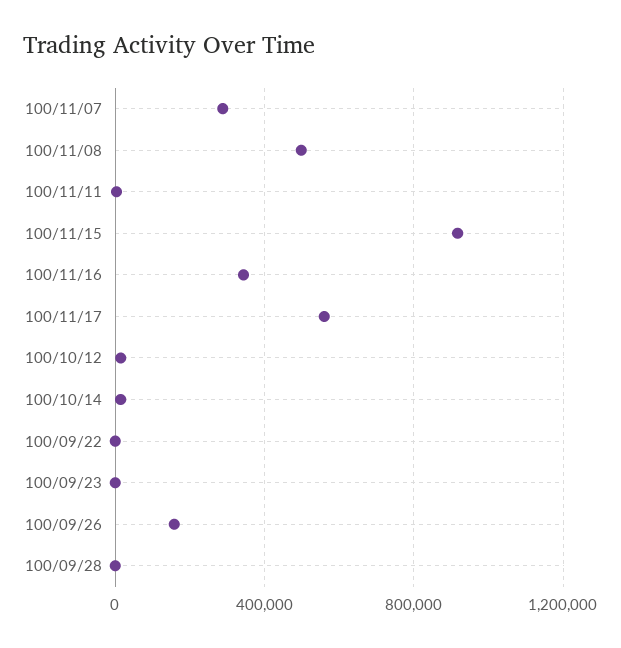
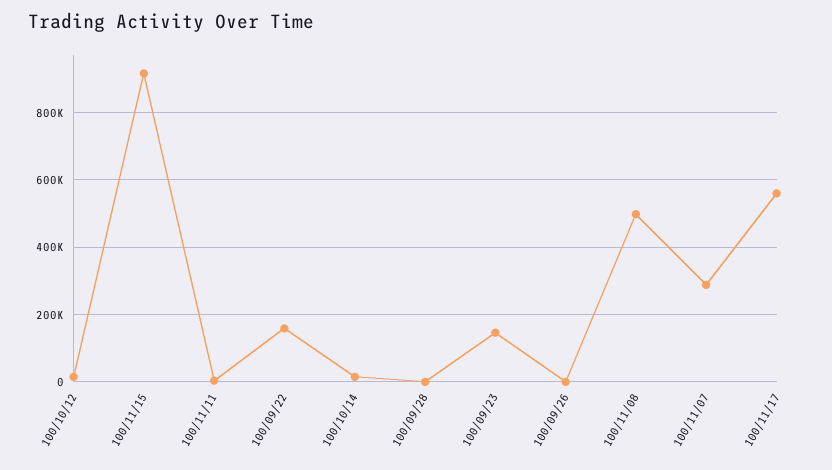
  {
    "100/11/07": 280000,
    "100/11/08": 500000,
    "100/11/11": 0,
    "100/11/15": 920000,
-   "100/11/16": 350000,
    "100/11/17": 560000,
    "100/10/12": 20000,
    "100/10/14": 20000,
-   "100/09/22": 0,
+   "100/09/22": 160000,
-   "100/09/23": 0,
+   "100/09/23": 140000,
-   "100/09/26": 150000,
+   "100/09/26": 0,
    "100/09/28": 0
  }

